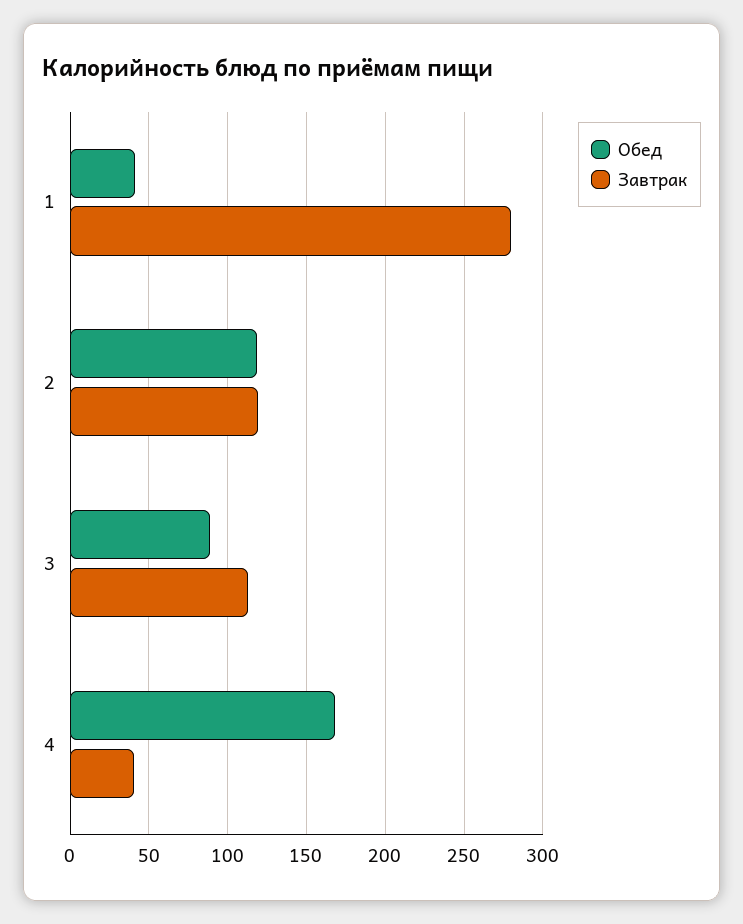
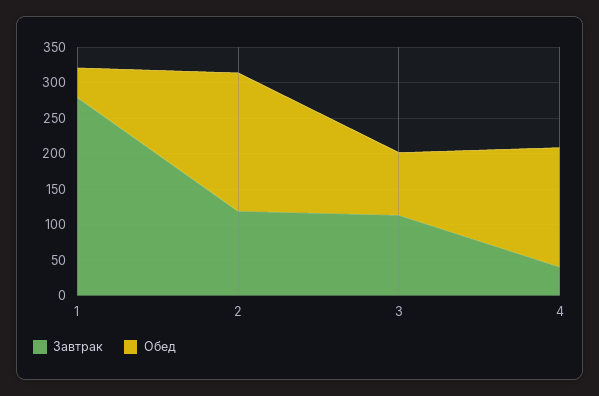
  {
    "Обед": {
      "1": 40,
-     "2": 120,
+     "2": 200,
      "3": 90,
      "4": 170
    },
    "Завтрак": {
      "1": 280,
      "2": 120,
      "3": 115,
      "4": 40
    }
  }

